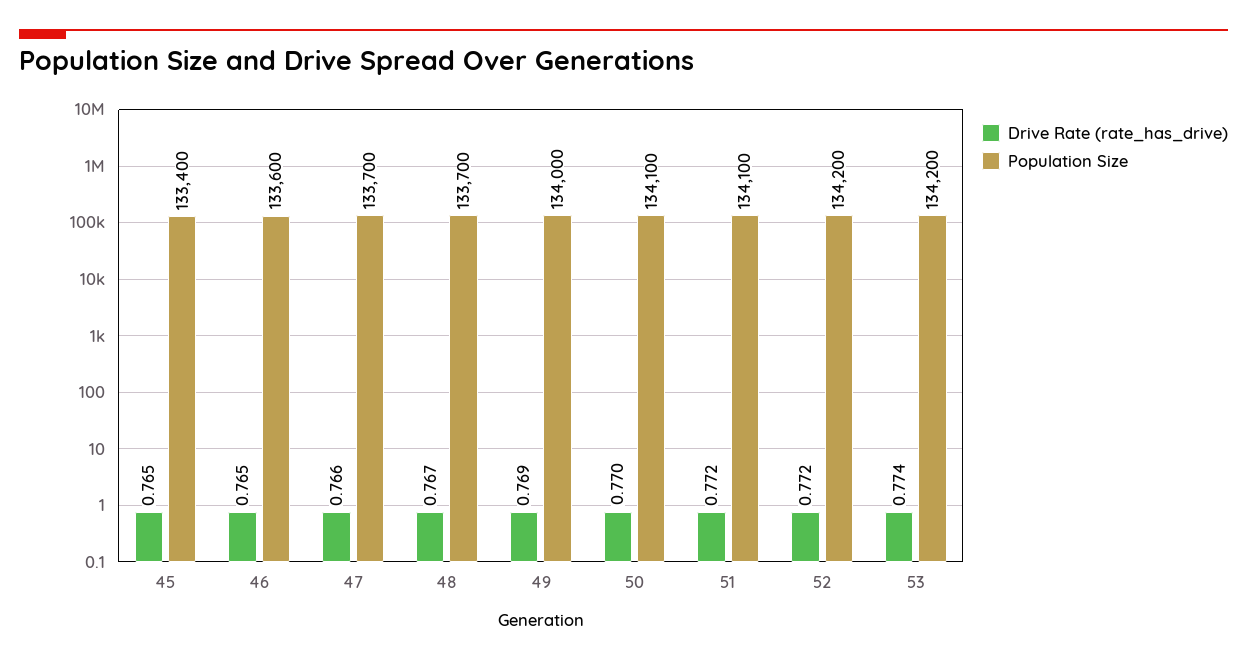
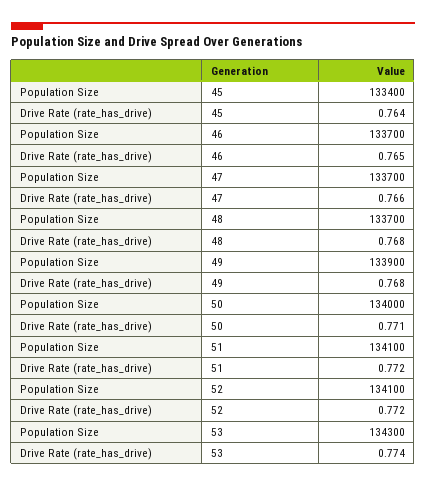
  {
    "Drive Rate (rate_has_drive)": {
-     "45": 0.765,
+     "45": 0.764,
      "46": 0.765,
      "47": 0.766,
-     "48": 0.767,
+     "48": 0.768,
-     "49": 0.769,
+     "49": 0.768,
-     "50": 0.77,
+     "50": 0.771,
      "51": 0.772,
      "52": 0.772,
      "53": 0.774
    },
    "Population Size": {
      "45": 133400,
-     "46": 133600,
+     "46": 133700,
      "47": 133700,
      "48": 133700,
-     "49": 134000,
+     "49": 133900,
-     "50": 134100,
+     "50": 134000,
      "51": 134100,
-     "52": 134200,
+     "52": 134100,
-     "53": 134200
+     "53": 134300
    }
  }

